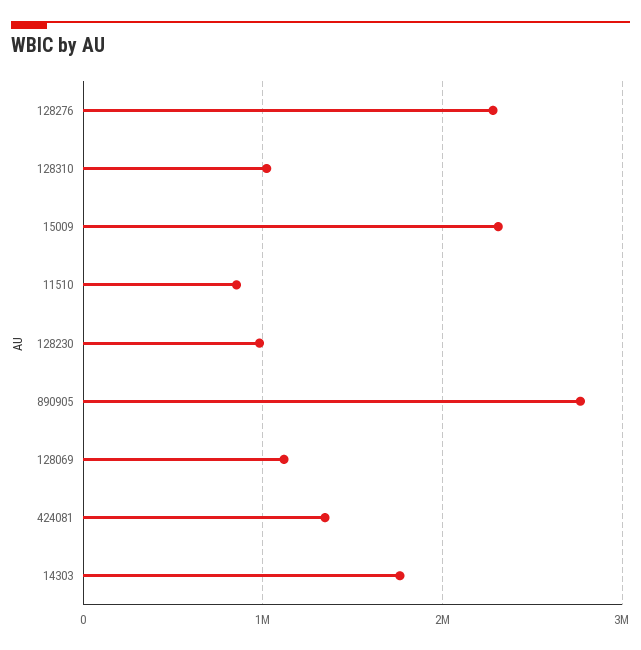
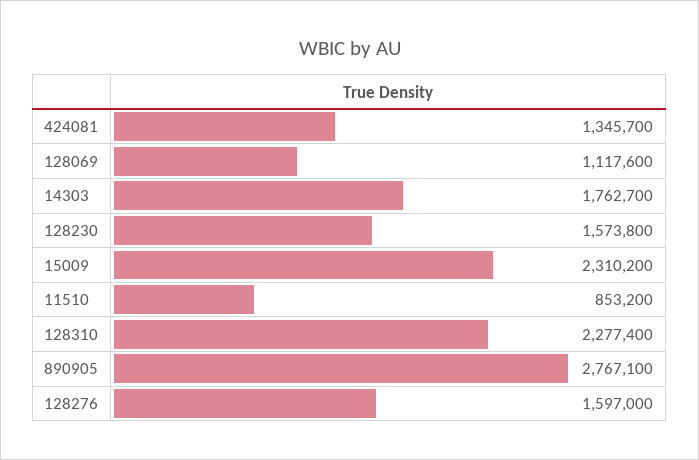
  {
-   "128276": 2300000,
+   "128276": 1597000,
-   "128310": 1000000,
+   "128310": 2277400,
    "15009": 2310200,
    "11510": 853200,
-   "128230": 1000000,
+   "128230": 1573800,
    "890905": 2767100,
    "128069": 1117600,
    "424081": 1345700,
    "14303": 1762700
  }

